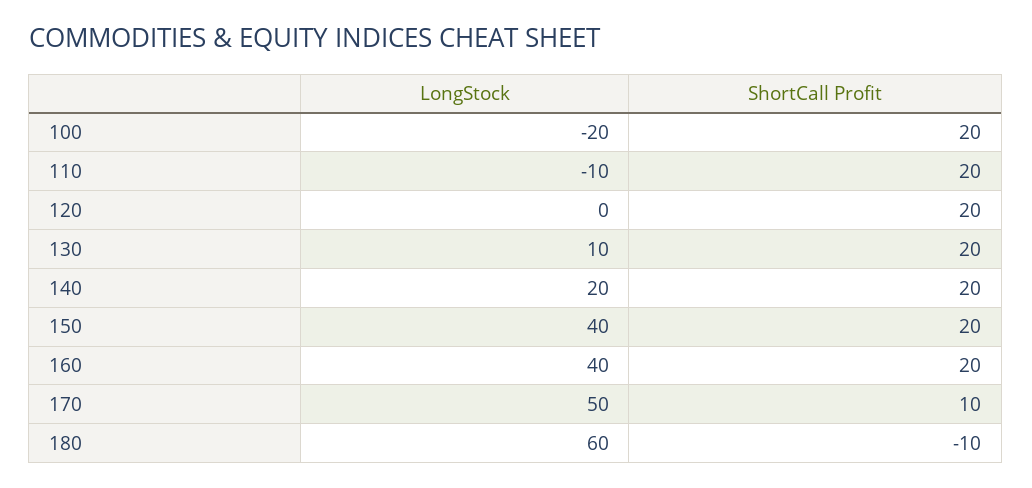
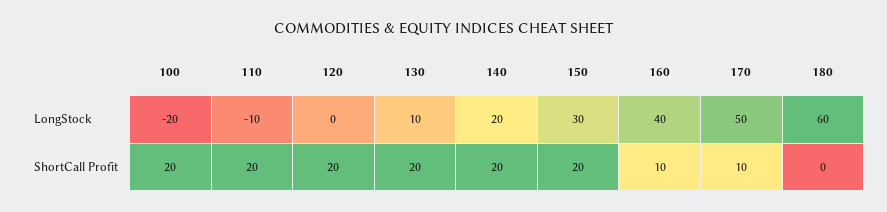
  {
    "LongStock": {
      "100": -20,
      "110": -10,
      "120": 0,
      "130": 10,
      "140": 20,
-     "150": 40,
+     "150": 30,
      "160": 40,
      "170": 50,
      "180": 60
    },
    "ShortCall Profit": {
      "100": 20,
      "110": 20,
      "120": 20,
      "130": 20,
      "140": 20,
      "150": 20,
-     "160": 20,
+     "160": 10,
      "170": 10,
-     "180": -10
+     "180": 0
    }
  }

